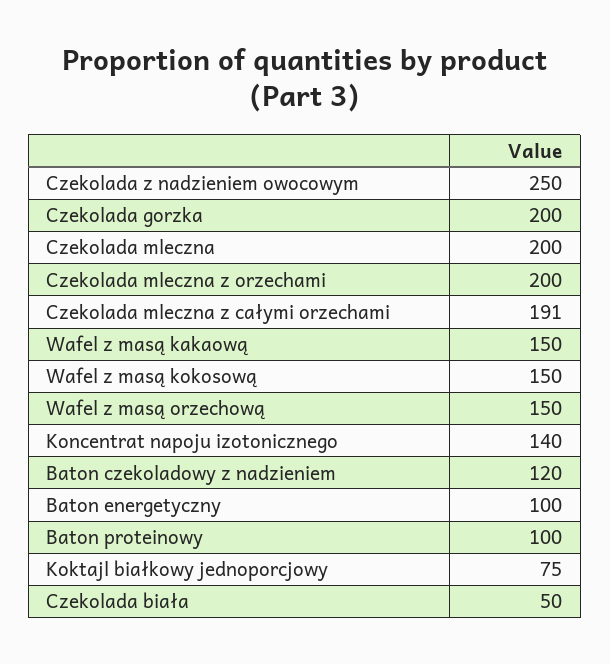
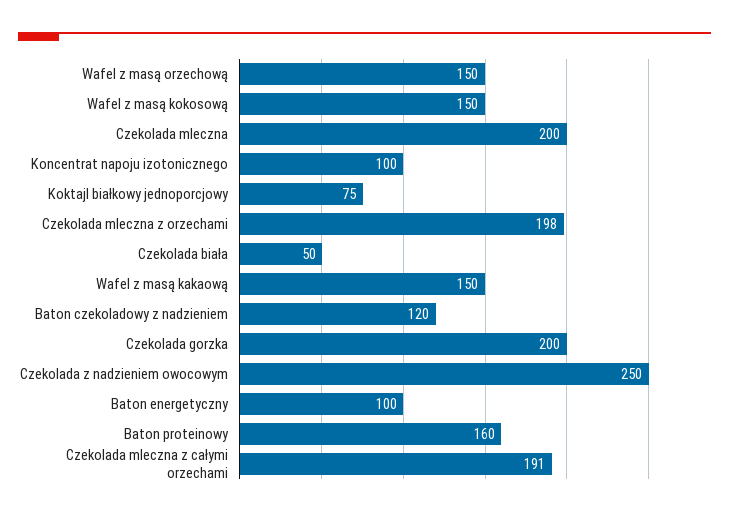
  {
    "Czekolada z nadzieniem owocowym": 250,
    "Czekolada gorzka": 200,
    "Czekolada mleczna": 200,
-   "Czekolada mleczna z orzechami": 200,
+   "Czekolada mleczna z orzechami": 198,
    "Czekolada mleczna z całymi orzechami": 191,
    "Wafel z masą kakaową": 150,
    "Wafel z masą kokosową": 150,
    "Wafel z masą orzechową": 150,
-   "Koncentrat napoju izotonicznego": 140,
+   "Koncentrat napoju izotonicznego": 100,
    "Baton czekoladowy z nadzieniem": 120,
    "Baton energetyczny": 100,
-   "Baton proteinowy": 100,
+   "Baton proteinowy": 160,
    "Koktajl białkowy jednoporcjowy": 75,
    "Czekolada biała": 50
  }

